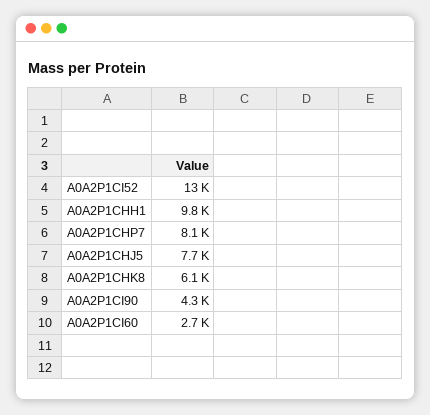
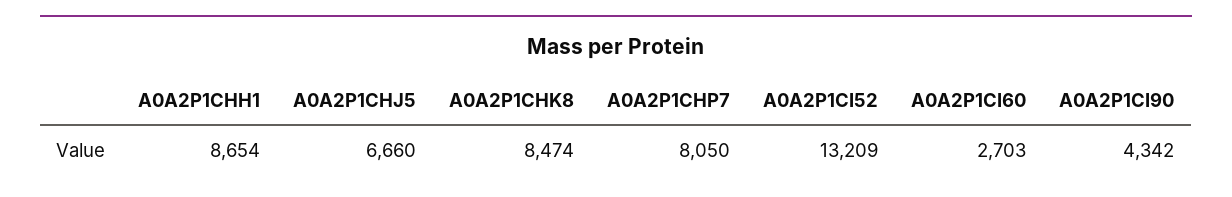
  {
    "A0A2P1CI52": 13209,
-   "A0A2P1CHH1": 9800,
+   "A0A2P1CHH1": 8654,
    "A0A2P1CHP7": 8050,
-   "A0A2P1CHJ5": 7700,
+   "A0A2P1CHJ5": 6660,
-   "A0A2P1CHK8": 6100,
+   "A0A2P1CHK8": 8474,
    "A0A2P1CI90": 4342,
    "A0A2P1CI60": 2703
  }

